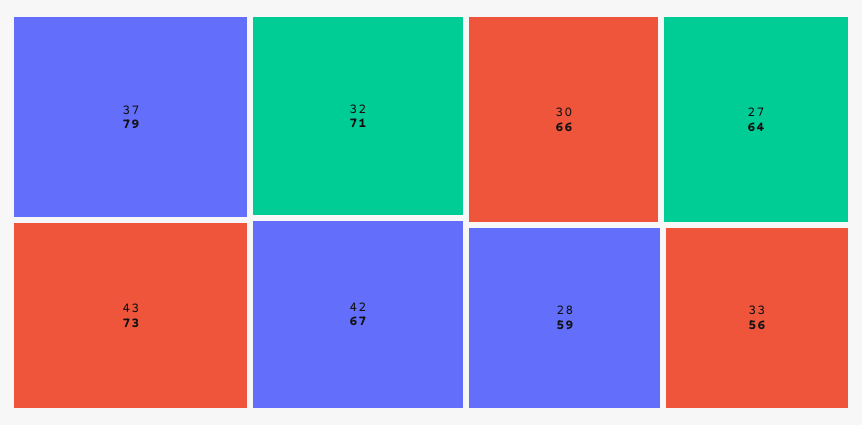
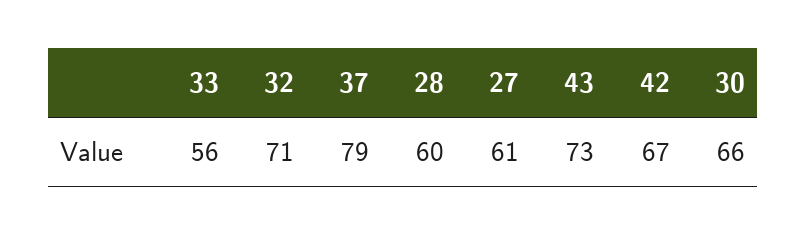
  {
    "37": 79,
    "43": 73,
    "32": 71,
    "42": 67,
    "30": 66,
-   "27": 64,
+   "27": 61,
-   "28": 59,
+   "28": 60,
    "33": 56
  }

